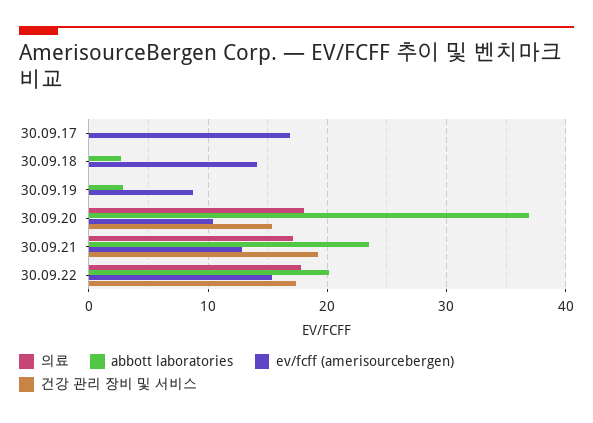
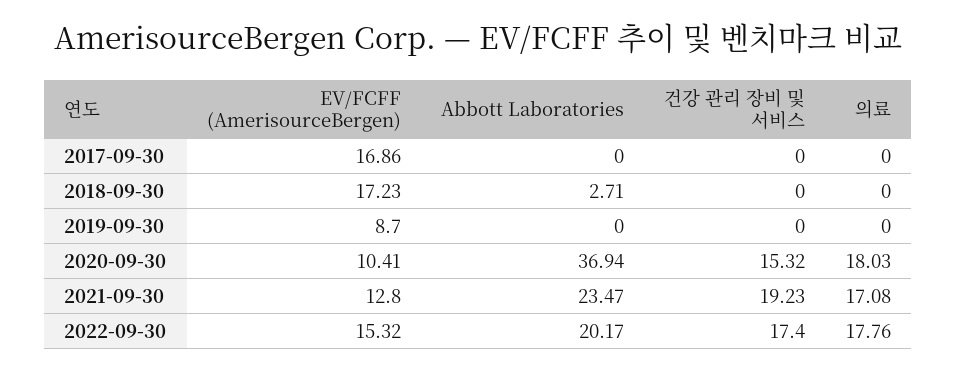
  {
    "의료": {
      "30.09.17": 0,
      "30.09.18": 0,
      "30.09.19": 0,
      "30.09.20": 18.03,
      "30.09.21": 17.08,
      "30.09.22": 17.76
    },
    "abbott laboratories": {
      "30.09.17": 0,
      "30.09.18": 2.71,
-     "30.09.19": 3,
+     "30.09.19": 0,
      "30.09.20": 36.94,
      "30.09.21": 23.47,
      "30.09.22": 20.17
    },
    "ev/fcff (amerisourcebergen)": {
      "30.09.17": 16.86,
-     "30.09.18": 14,
+     "30.09.18": 17.23,
      "30.09.19": 8.7,
      "30.09.20": 10.41,
      "30.09.21": 12.8,
      "30.09.22": 15.32
    },
    "건강 관리 장비 및 서비스": {
      "30.09.17": 0,
      "30.09.18": 0,
      "30.09.19": 0,
      "30.09.20": 15.32,
      "30.09.21": 19.23,
      "30.09.22": 17.4
    }
  }

